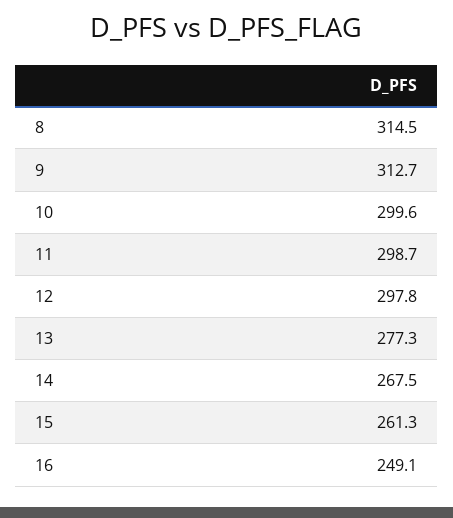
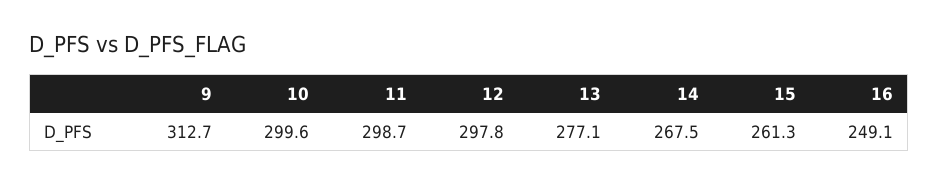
  {
-   "8": 314.5,
    "9": 312.7,
    "10": 299.6,
    "11": 298.7,
    "12": 297.8,
-   "13": 277.3,
+   "13": 277.1,
    "14": 267.5,
    "15": 261.3,
    "16": 249.1
  }

